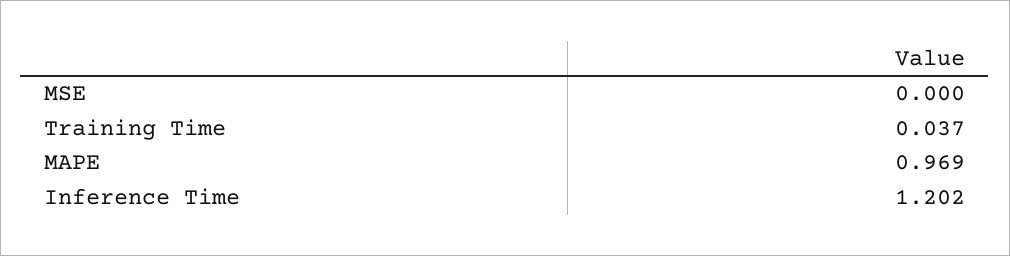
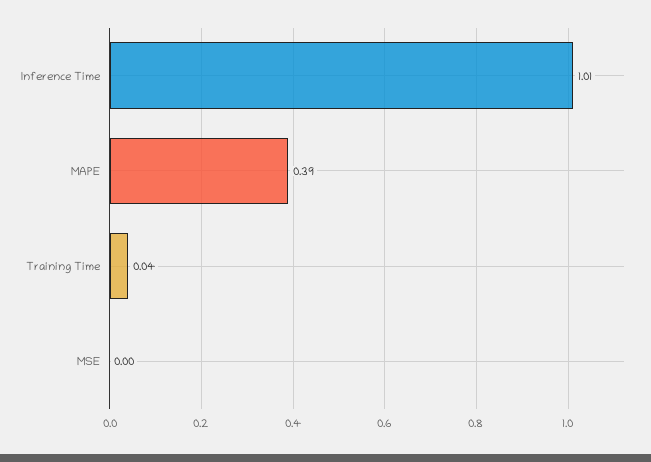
  {
    "MSE": 0,
    "Training Time": 0.037,
-   "MAPE": 0.969,
+   "MAPE": 0.39,
-   "Inference Time": 1.202
+   "Inference Time": 1.01
  }

